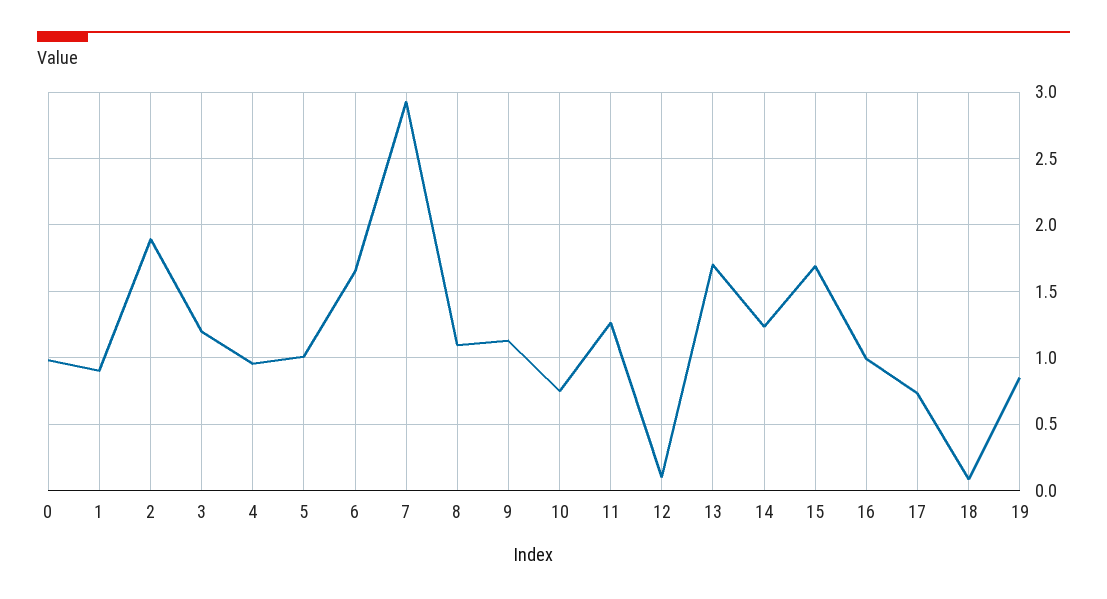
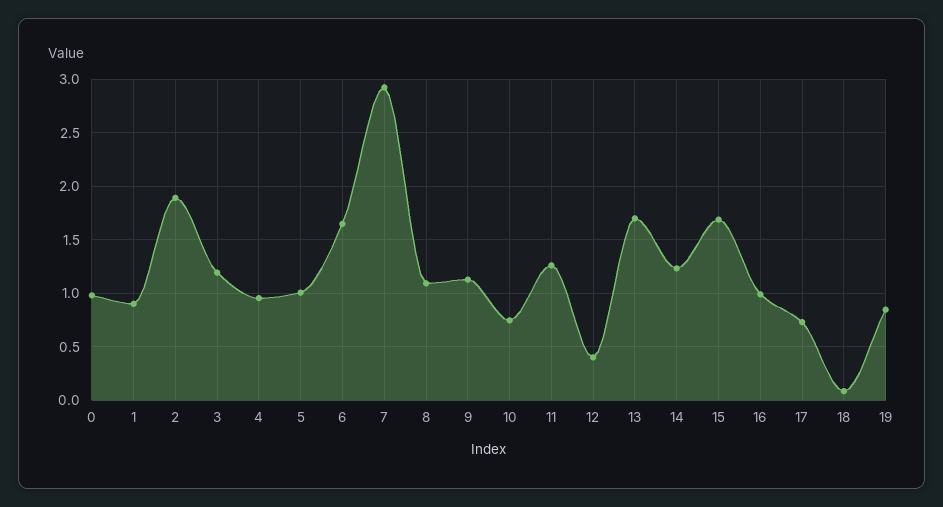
  {
    "0": 1,
    "1": 0.9,
    "2": 1.9,
    "3": 1.2,
    "4": 0.95,
    "5": 1,
    "6": 1.65,
    "7": 2.95,
    "8": 1.1,
    "9": 1.15,
    "10": 0.75,
    "11": 1.25,
-   "12": 0.1,
+   "12": 0.4,
    "13": 1.7,
    "14": 1.25,
    "15": 1.7,
    "16": 1,
    "17": 0.75,
    "18": 0.1,
    "19": 0.85
  }

